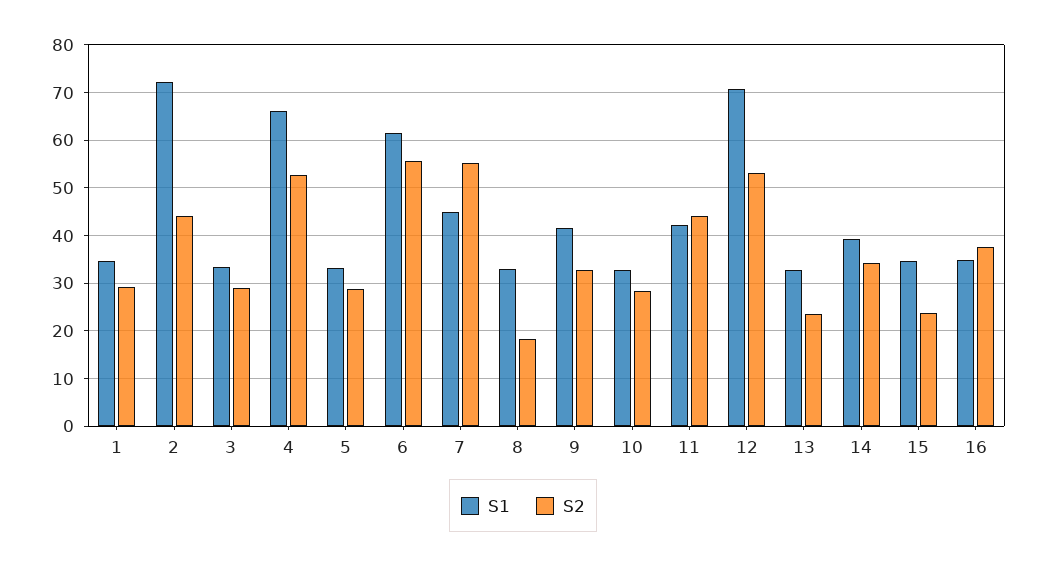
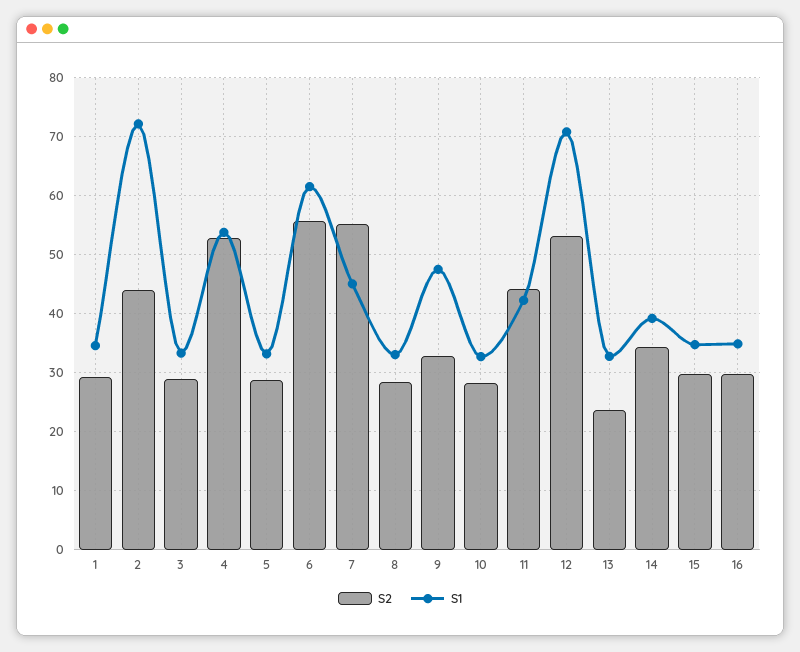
  {
    "S1": {
      "1": 34,
      "2": 72,
      "3": 34,
-     "4": 66,
+     "4": 54,
      "5": 34,
      "6": 62,
      "7": 46,
      "8": 34,
-     "9": 42,
+     "9": 48,
      "10": 32,
      "11": 42,
      "12": 70,
      "13": 32,
      "14": 40,
      "15": 34,
      "16": 34
    },
    "S2": {
      "1": 30,
      "2": 44,
      "3": 28,
      "4": 52,
      "5": 28,
      "6": 56,
      "7": 56,
-     "8": 18,
+     "8": 28,
      "9": 32,
      "10": 28,
      "11": 44,
      "12": 54,
      "13": 24,
      "14": 34,
-     "15": 24,
+     "15": 30,
-     "16": 38
+     "16": 30
    }
  }

